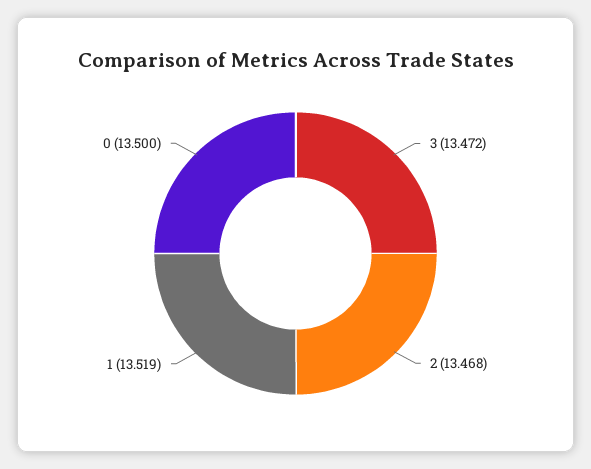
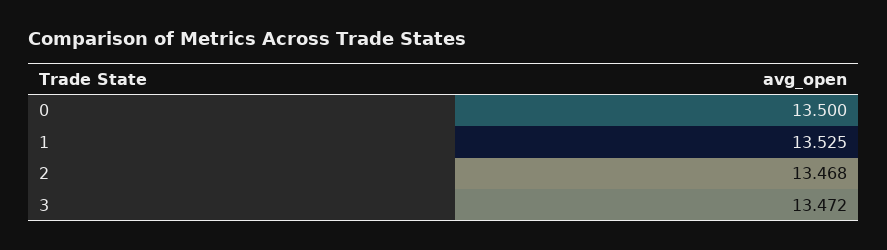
  {
    "3": 13.472,
    "2": 13.468,
-   "1": 13.519,
+   "1": 13.525,
    "0": 13.5
  }

